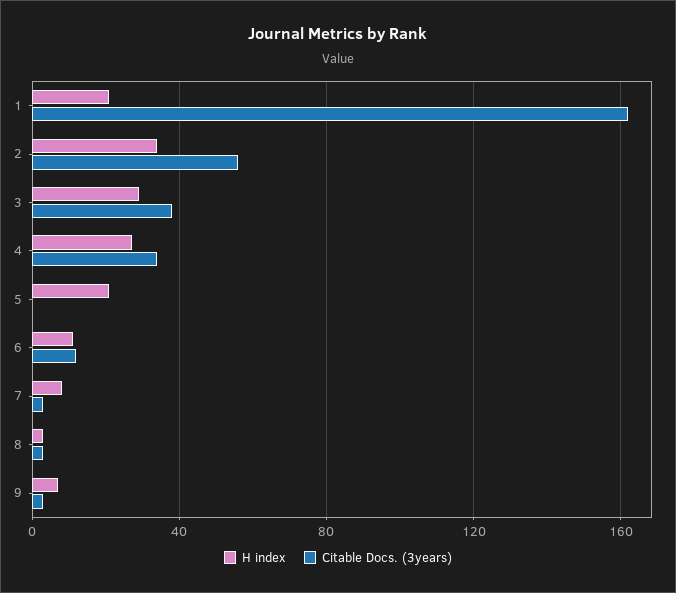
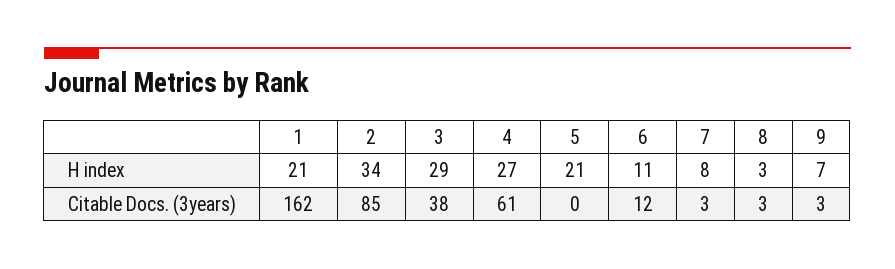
  {
    "H index": {
      "1": 21,
      "2": 34,
      "3": 29,
      "4": 27,
      "5": 21,
      "6": 11,
      "7": 8,
      "8": 3,
      "9": 7
    },
    "Citable Docs. (3years)": {
      "1": 162,
-     "2": 55,
+     "2": 85,
      "3": 38,
-     "4": 35,
+     "4": 61,
      "5": 0,
      "6": 12,
      "7": 3,
      "8": 3,
      "9": 3
    }
  }

